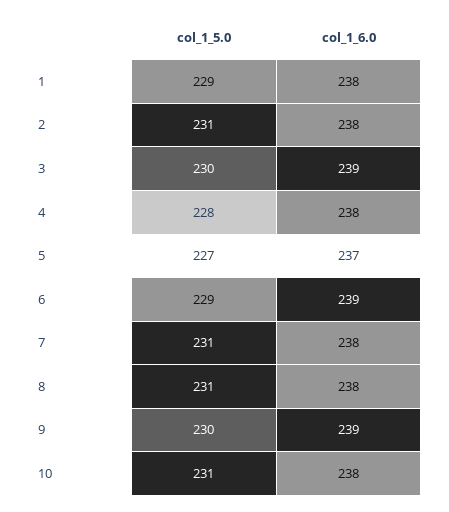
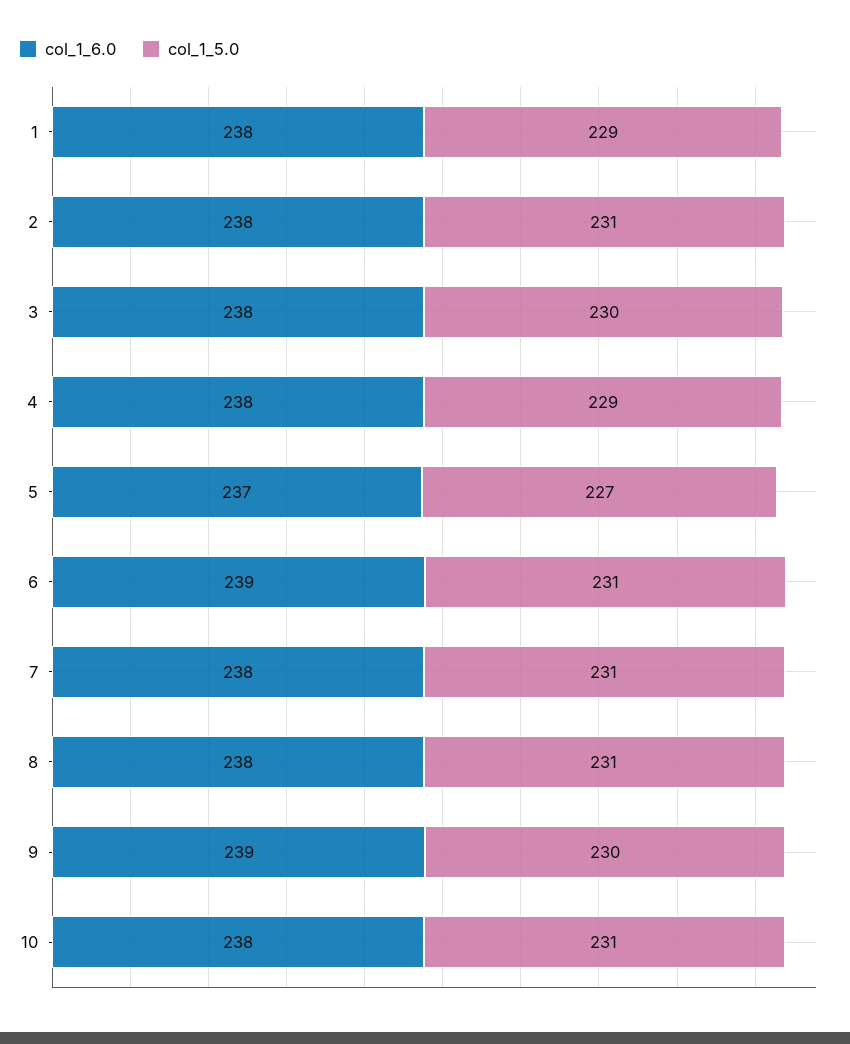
  {
    "col_1_5.0": {
      "1": 229,
      "2": 231,
      "3": 230,
-     "4": 228,
+     "4": 229,
      "5": 227,
-     "6": 229,
+     "6": 231,
      "7": 231,
      "8": 231,
      "9": 230,
      "10": 231
    },
    "col_1_6.0": {
      "1": 238,
      "2": 238,
-     "3": 239,
+     "3": 238,
      "4": 238,
      "5": 237,
      "6": 239,
      "7": 238,
      "8": 238,
      "9": 239,
      "10": 238
    }
  }

